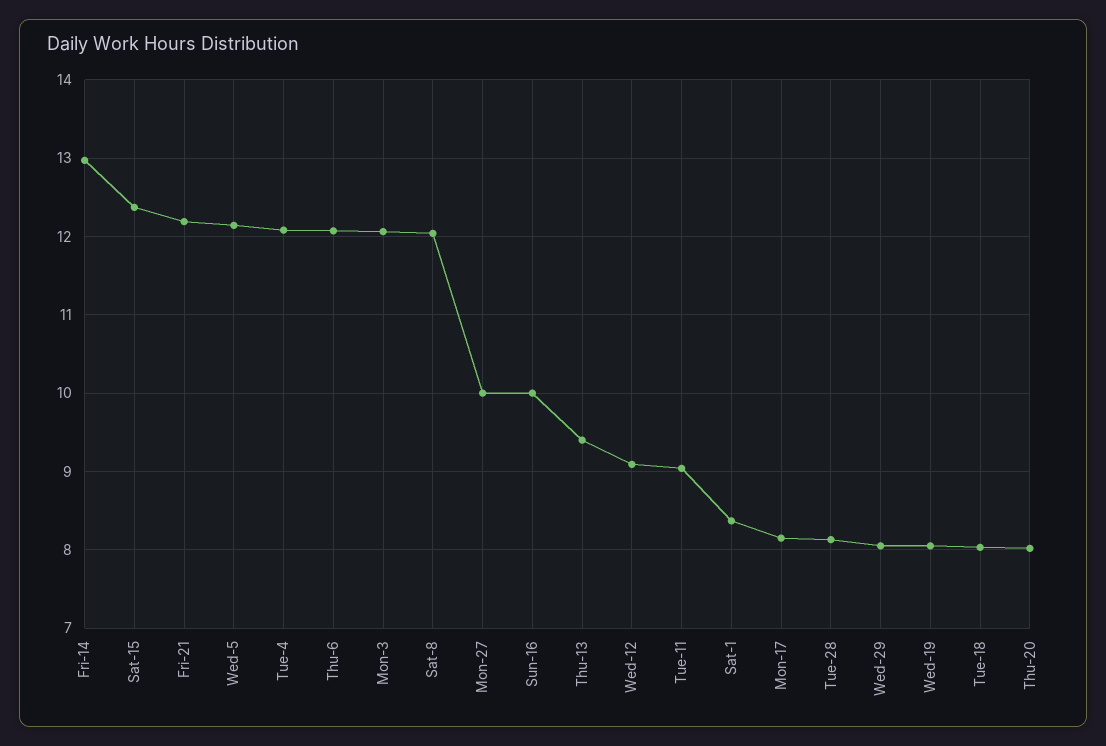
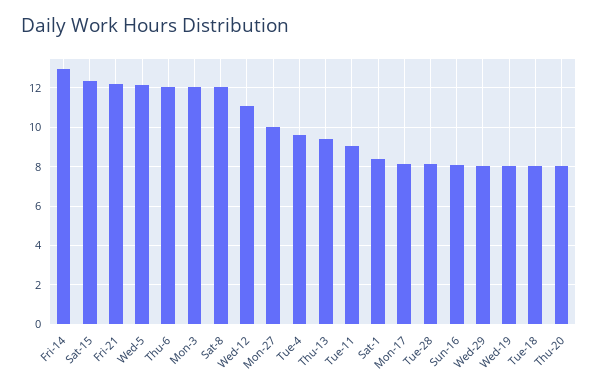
  {
    "Fri-14": 13,
    "Sat-15": 12.4,
    "Fri-21": 12.2,
    "Wed-5": 12.1,
-   "Tue-4": 12.1,
+   "Tue-4": 9.5,
    "Thu-6": 12.1,
    "Mon-3": 12.1,
    "Sat-8": 12,
    "Mon-27": 10,
-   "Sun-16": 10,
+   "Sun-16": 8,
    "Thu-13": 9.4,
-   "Wed-12": 9.1,
+   "Wed-12": 11,
    "Tue-11": 9,
    "Sat-1": 8.4,
    "Mon-17": 8.2,
    "Tue-28": 8.1,
    "Wed-29": 8.1,
    "Wed-19": 8.1,
    "Tue-18": 8,
    "Thu-20": 8
  }

